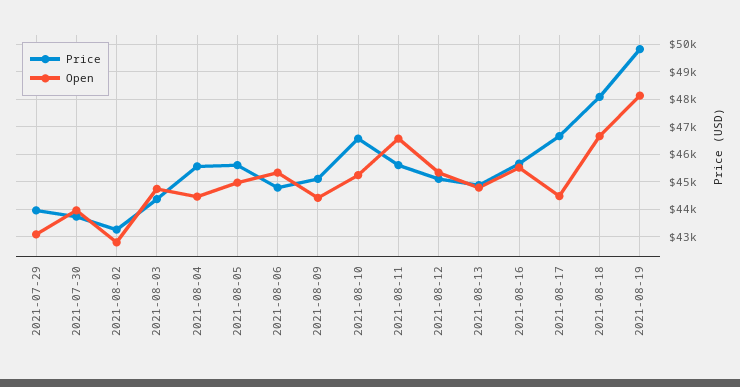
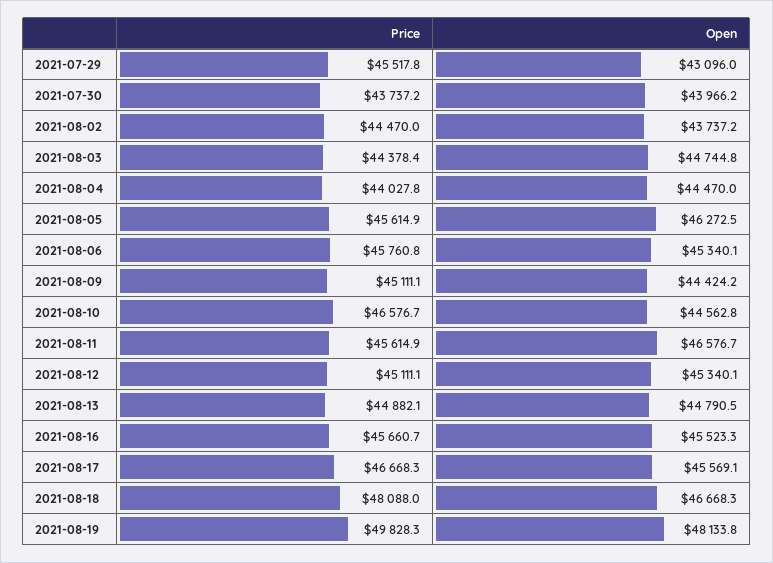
  {
    "Price": {
-     "2021-07-29": 44000,
+     "2021-07-29": 45517.8,
      "2021-07-30": 43737.2,
-     "2021-08-02": 43250,
+     "2021-08-02": 44470,
      "2021-08-03": 44378.4,
-     "2021-08-04": 45500,
+     "2021-08-04": 44027.8,
      "2021-08-05": 45614.9,
-     "2021-08-06": 44750,
+     "2021-08-06": 45760.8,
      "2021-08-09": 45111.1,
      "2021-08-10": 46576.7,
      "2021-08-11": 45614.9,
      "2021-08-12": 45111.1,
      "2021-08-13": 44882.1,
      "2021-08-16": 45660.7,
      "2021-08-17": 46668.3,
      "2021-08-18": 48088,
      "2021-08-19": 49828.3
    },
    "Open": {
      "2021-07-29": 43096,
      "2021-07-30": 43966.2,
-     "2021-08-02": 42750,
+     "2021-08-02": 43737.2,
      "2021-08-03": 44744.8,
      "2021-08-04": 44470,
-     "2021-08-05": 45000,
+     "2021-08-05": 46272.5,
      "2021-08-06": 45340.1,
      "2021-08-09": 44424.2,
-     "2021-08-10": 45250,
+     "2021-08-10": 44562.8,
      "2021-08-11": 46576.7,
      "2021-08-12": 45340.1,
      "2021-08-13": 44790.5,
      "2021-08-16": 45523.3,
-     "2021-08-17": 44500,
+     "2021-08-17": 45569.1,
      "2021-08-18": 46668.3,
      "2021-08-19": 48133.8
    }
  }

